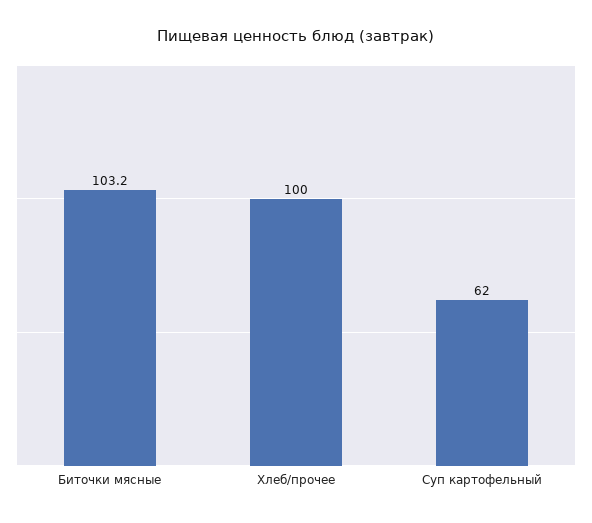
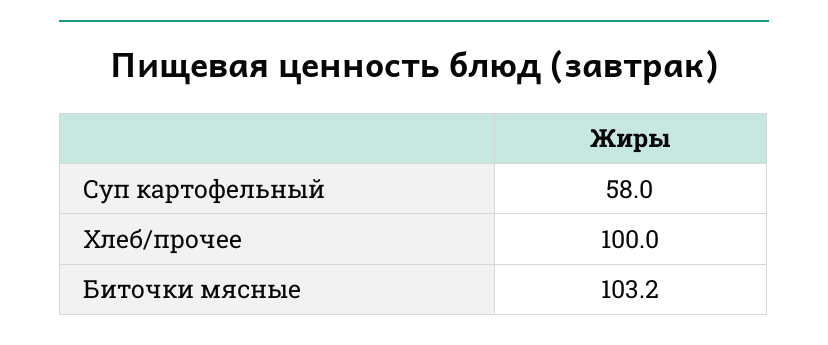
  {
    "Биточки мясные": 103.2,
    "Хлеб/прочее": 100,
-   "Суп картофельный": 62
+   "Суп картофельный": 58
  }

